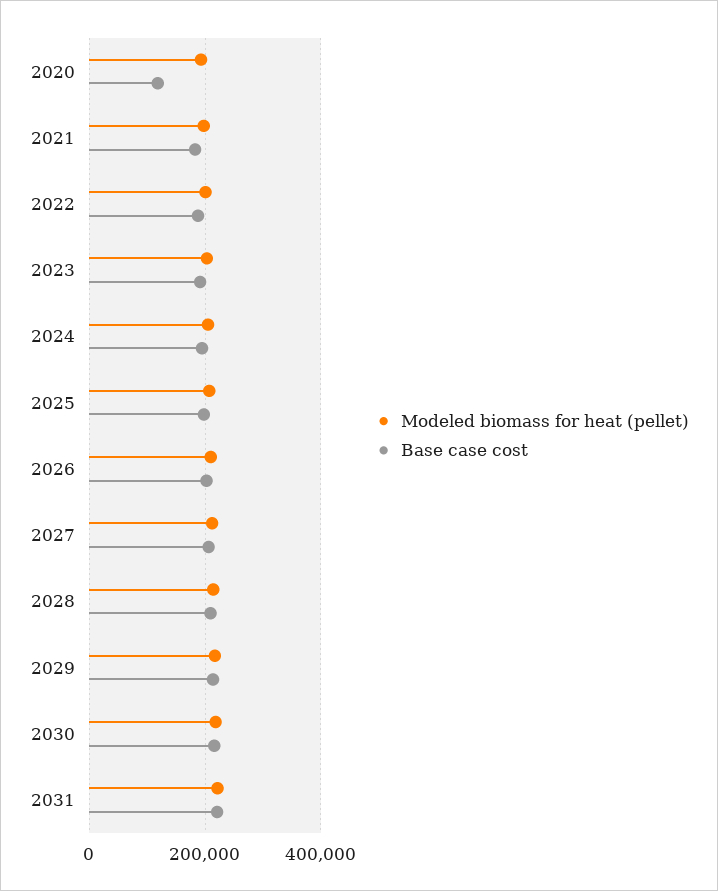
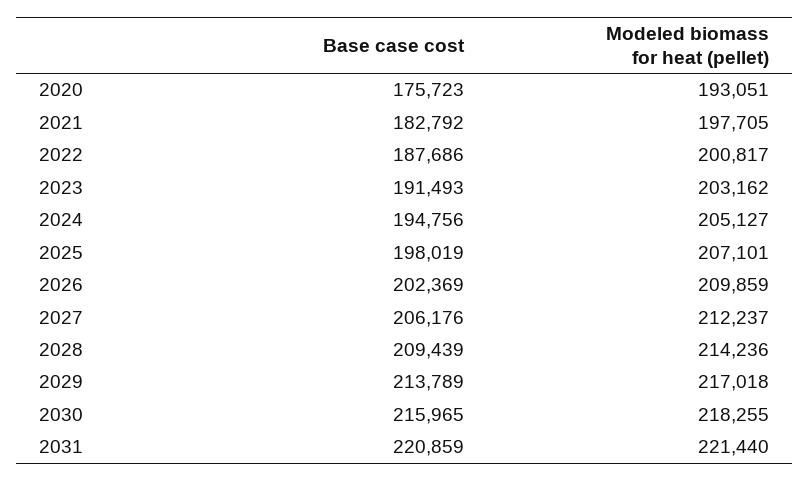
  {
    "Modeled biomass for heat (pellet)": {
      "2020": 193051,
      "2021": 197705,
      "2022": 200817,
      "2023": 203162,
      "2024": 205127,
      "2025": 207101,
      "2026": 209859,
      "2027": 212237,
      "2028": 214236,
      "2029": 217018,
      "2030": 218255,
      "2031": 221440
    },
    "Base case cost": {
-     "2020": 120000,
+     "2020": 175723,
      "2021": 182792,
      "2022": 187686,
      "2023": 191493,
      "2024": 194756,
      "2025": 198019,
      "2026": 202369,
      "2027": 206176,
      "2028": 209439,
      "2029": 213789,
      "2030": 215965,
      "2031": 220859
    }
  }

